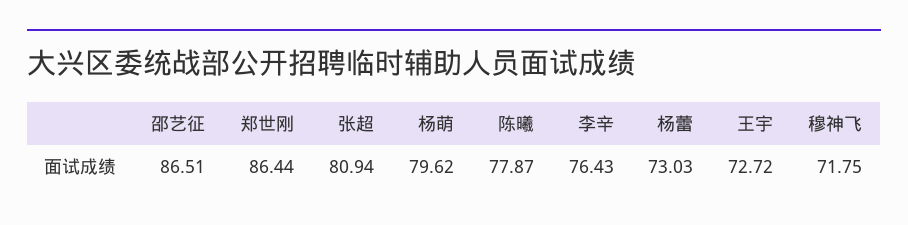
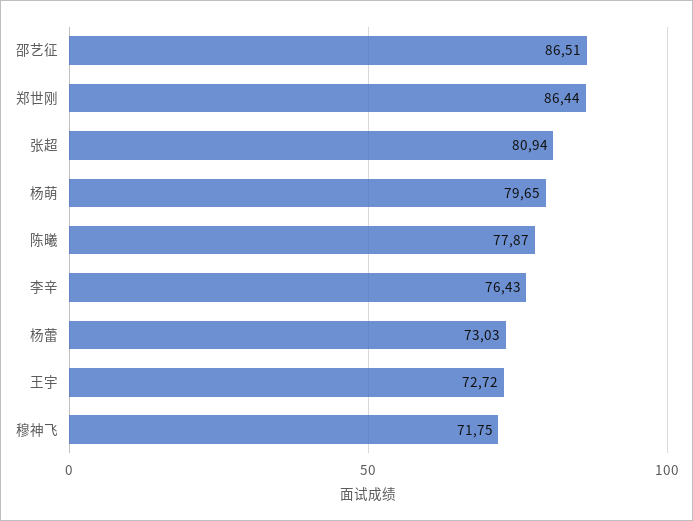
  {
    "邵艺征": 86.51,
    "郑世刚": 86.44,
    "张超": 80.94,
-   "杨萌": 79.62,
+   "杨萌": 79.65,
    "陈曦": 77.87,
    "李辛": 76.43,
    "杨蕾": 73.03,
    "王宇": 72.72,
    "穆神飞": 71.75
  }

